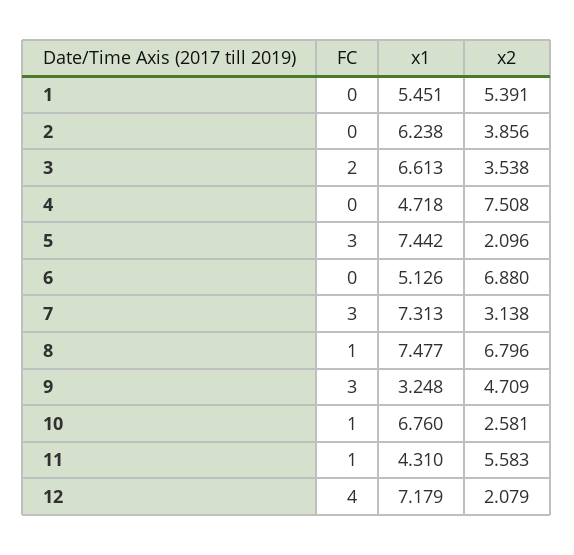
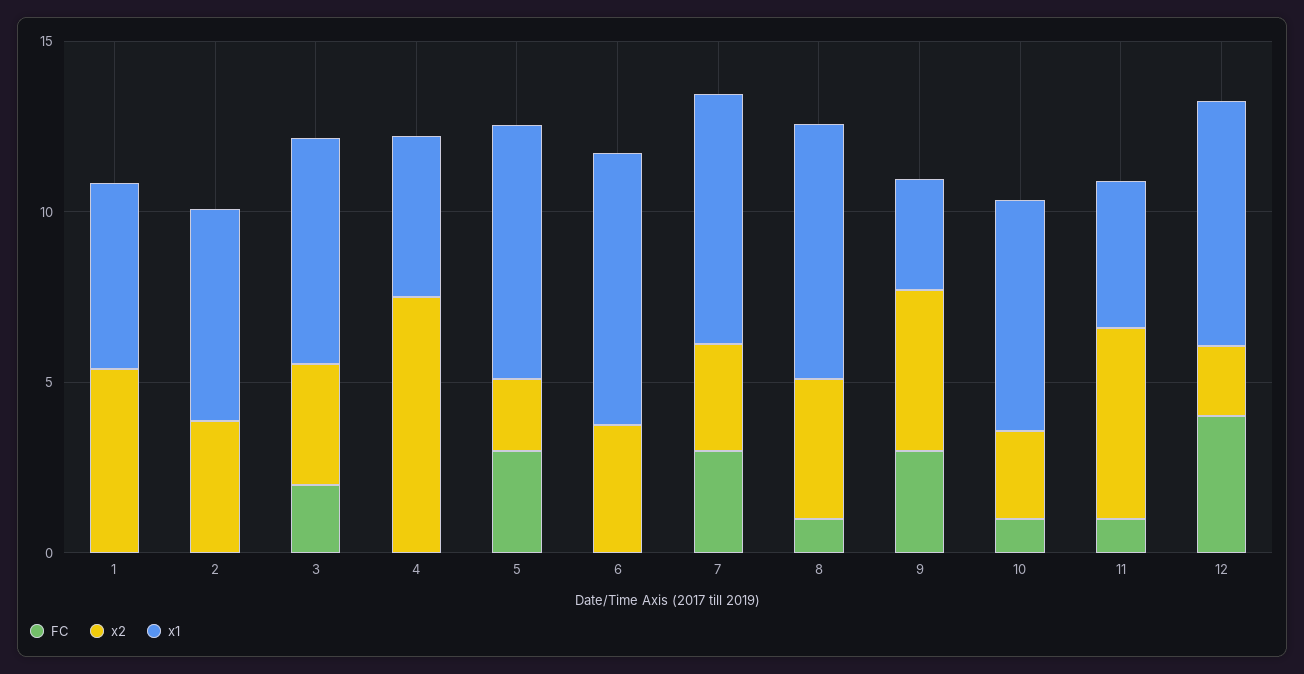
  {
    "FC": {
      "1": 0,
      "2": 0,
      "3": 2,
      "4": 0,
      "5": 3,
      "6": 0,
      "7": 3,
      "8": 1,
      "9": 3,
      "10": 1,
      "11": 1,
      "12": 4
    },
    "x1": {
      "1": 5.451,
      "2": 6.238,
      "3": 6.613,
      "4": 4.718,
      "5": 7.442,
-     "6": 5.126,
+     "6": 8,
      "7": 7.313,
      "8": 7.477,
      "9": 3.248,
      "10": 6.76,
      "11": 4.31,
      "12": 7.179
    },
    "x2": {
      "1": 5.391,
      "2": 3.856,
      "3": 3.538,
      "4": 7.508,
      "5": 2.096,
-     "6": 6.88,
+     "6": 4,
      "7": 3.138,
-     "8": 6.796,
+     "8": 4,
      "9": 4.709,
      "10": 2.581,
      "11": 5.583,
      "12": 2.079
    }
  }

